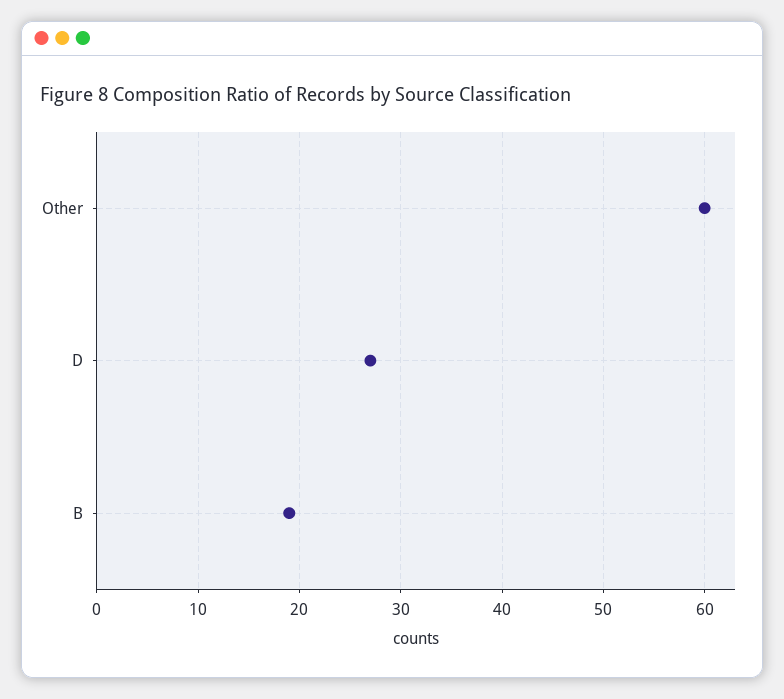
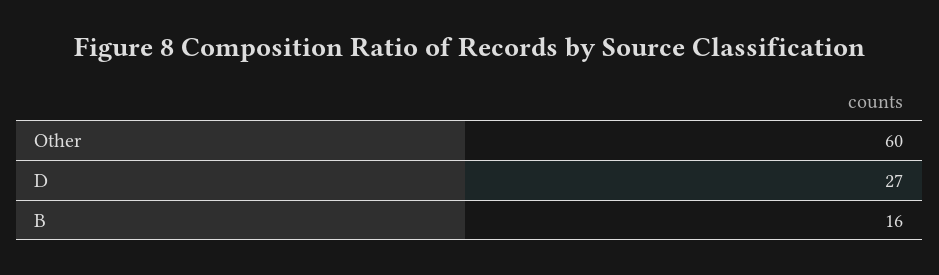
  {
    "Other": 60,
    "D": 27,
-   "B": 19
+   "B": 16
  }

